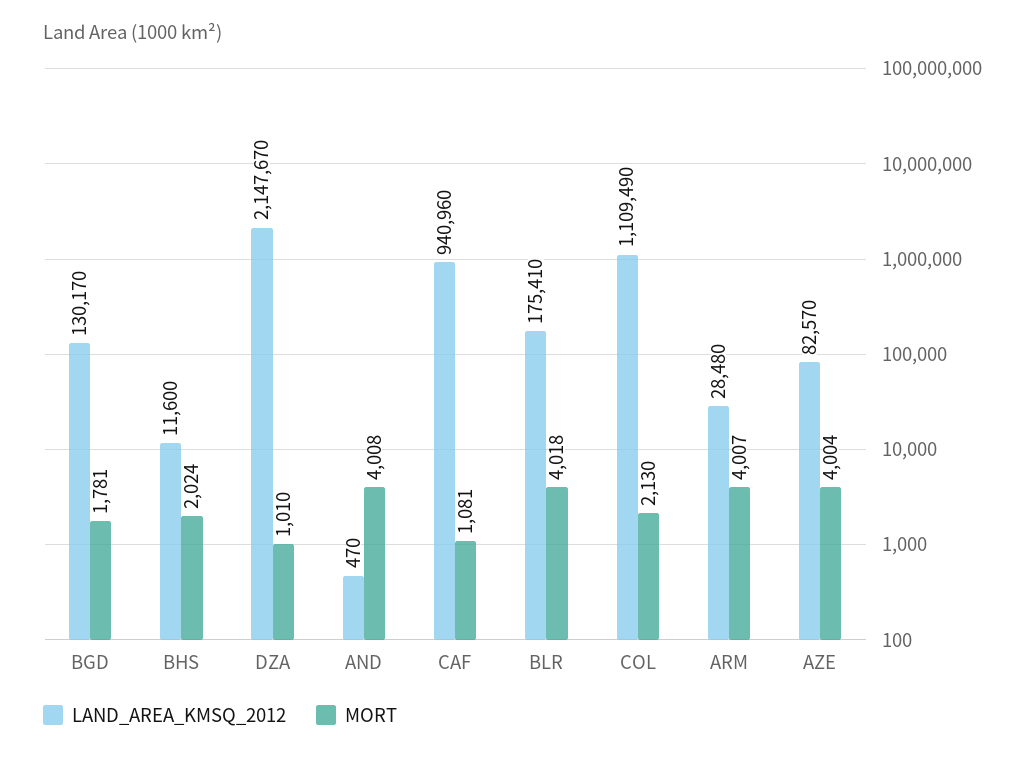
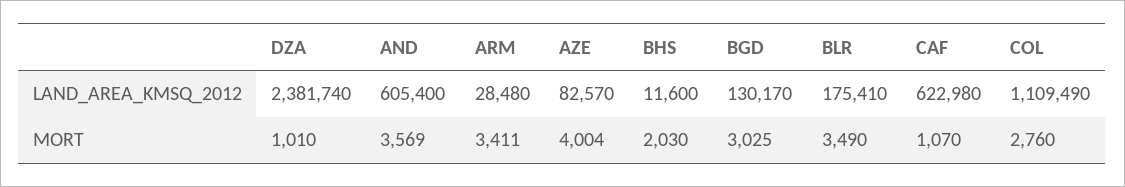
  {
    "LAND_AREA_KMSQ_2012": {
      "BGD": 130170,
      "BHS": 11600,
-     "DZA": 2147670,
+     "DZA": 2381740,
-     "AND": 470,
+     "AND": 605400,
-     "CAF": 940960,
+     "CAF": 622980,
      "BLR": 175410,
      "COL": 1109490,
      "ARM": 28480,
      "AZE": 82570
    },
    "MORT": {
-     "BGD": 1781,
+     "BGD": 3025,
-     "BHS": 2024,
+     "BHS": 2030,
      "DZA": 1010,
-     "AND": 4008,
+     "AND": 3569,
-     "CAF": 1081,
+     "CAF": 1070,
-     "BLR": 4018,
+     "BLR": 3490,
-     "COL": 2130,
+     "COL": 2760,
-     "ARM": 4007,
+     "ARM": 3411,
      "AZE": 4004
    }
  }

